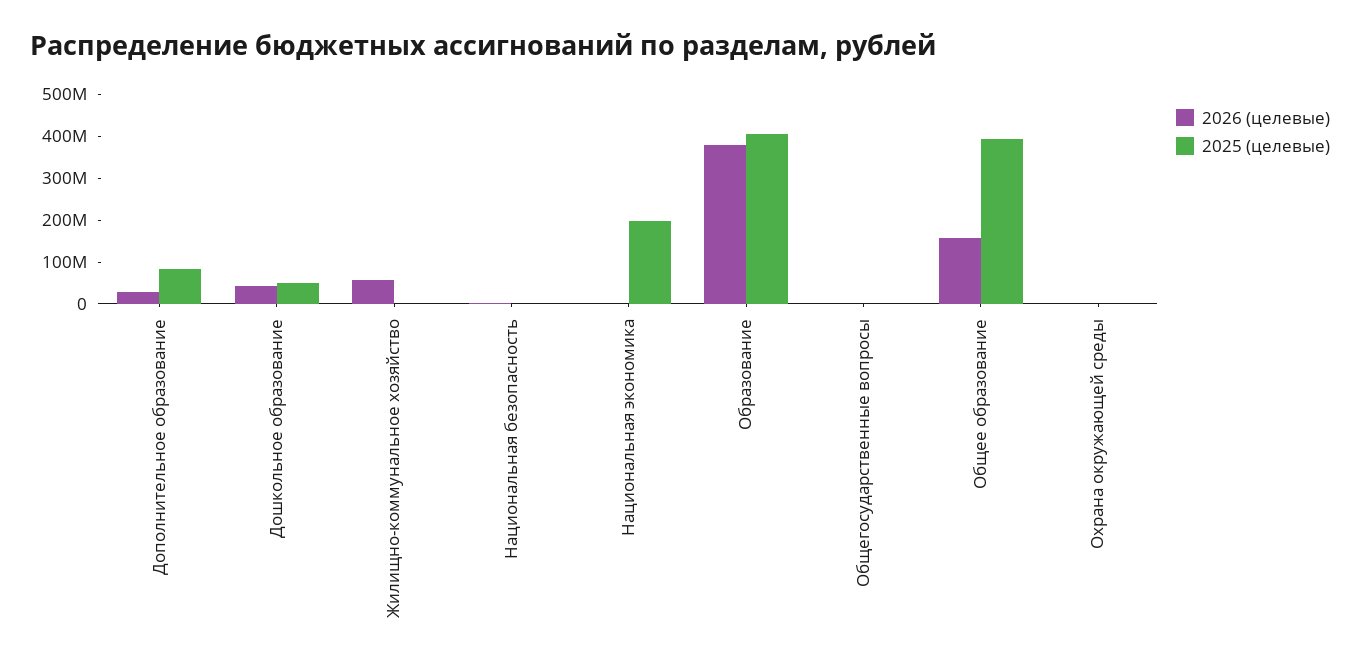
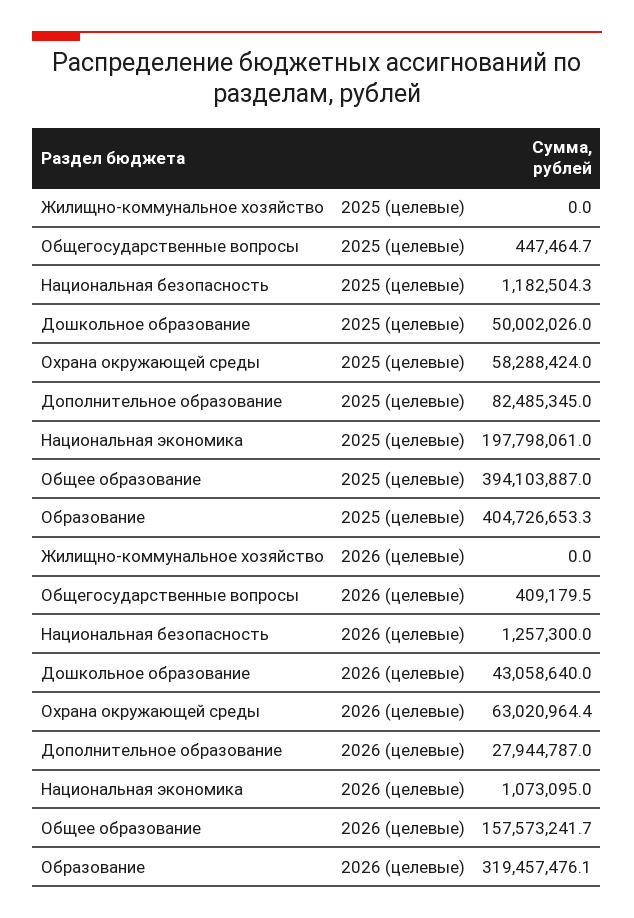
  {
    "2026 (целевые)": {
      "Дополнительное образование": 27944787,
      "Дошкольное образование": 43058640,
-     "Жилищно-коммунальное хозяйство": 60000000,
+     "Жилищно-коммунальное хозяйство": 0,
      "Национальная безопасность": 1257300,
      "Национальная экономика": 1073095,
-     "Образование": 380000000,
+     "Образование": 319457476.1,
      "Общегосударственные вопросы": 409179.5,
      "Общее образование": 157573241.7,
-     "Охрана окружающей среды": 0
+     "Охрана окружающей среды": 63020964.4
    },
    "2025 (целевые)": {
      "Дополнительное образование": 82485345,
      "Дошкольное образование": 50002026,
      "Жилищно-коммунальное хозяйство": 0,
      "Национальная безопасность": 1182504.3,
      "Национальная экономика": 197798061,
      "Образование": 404726653.3,
      "Общегосударственные вопросы": 447464.7,
      "Общее образование": 394103887,
-     "Охрана окружающей среды": 0
+     "Охрана окружающей среды": 58288424
    }
  }

